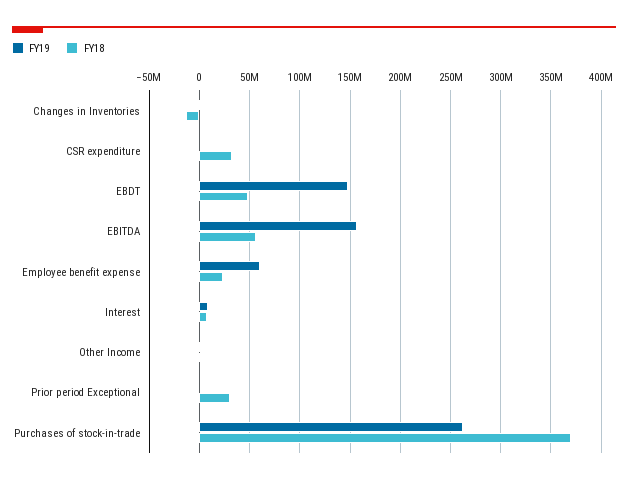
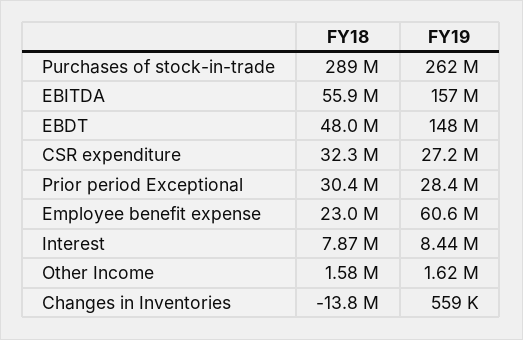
  {
    "FY19": {
      "Changes in Inventories": 559000,
-     "CSR expenditure": 0,
+     "CSR expenditure": 27200000,
      "EBDT": 148000000,
      "EBITDA": 157000000,
      "Employee benefit expense": 60600000,
      "Interest": 8440000,
      "Other Income": 1620000,
-     "Prior period Exceptional": 0,
+     "Prior period Exceptional": 28400000,
      "Purchases of stock-in-trade": 262000000
    },
    "FY18": {
      "Changes in Inventories": -13800000,
      "CSR expenditure": 32300000,
      "EBDT": 48000000,
      "EBITDA": 55900000,
      "Employee benefit expense": 23000000,
      "Interest": 7870000,
      "Other Income": 1580000,
      "Prior period Exceptional": 30400000,
-     "Purchases of stock-in-trade": 370000000
+     "Purchases of stock-in-trade": 289000000
    }
  }

